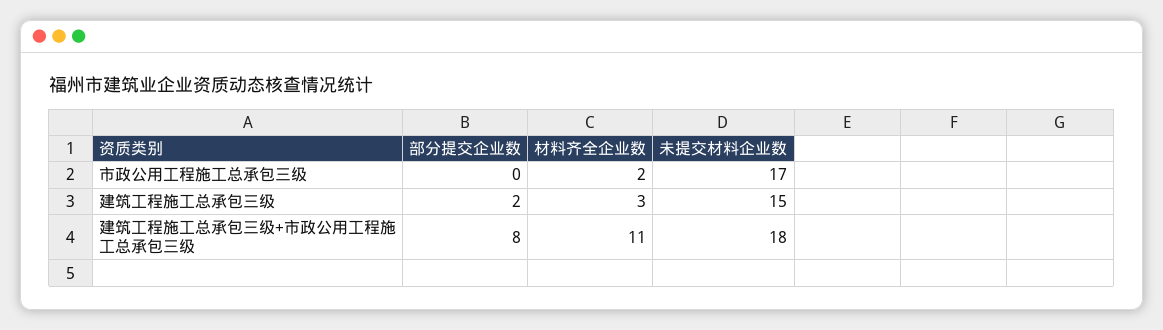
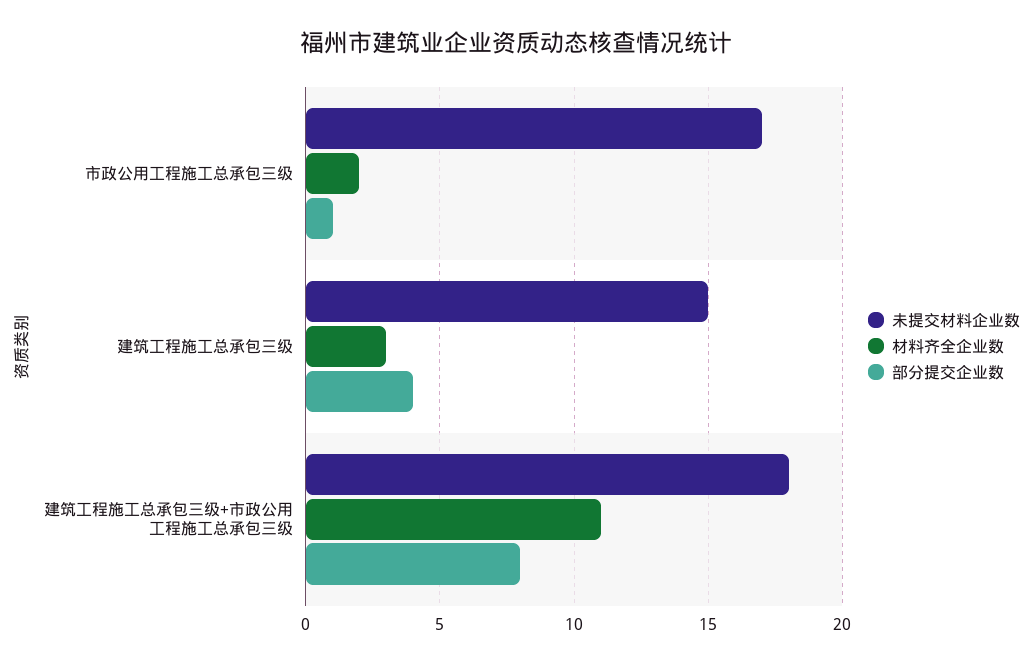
  {
    "部分提交企业数": {
-     "市政公用工程施工总承包三级": 0,
+     "市政公用工程施工总承包三级": 1,
-     "建筑工程施工总承包三级": 2,
+     "建筑工程施工总承包三级": 4,
      "建筑工程施工总承包三级+市政公用工程施工总承包三级": 8
    },
    "材料齐全企业数": {
      "市政公用工程施工总承包三级": 2,
      "建筑工程施工总承包三级": 3,
      "建筑工程施工总承包三级+市政公用工程施工总承包三级": 11
    },
    "未提交材料企业数": {
      "市政公用工程施工总承包三级": 17,
      "建筑工程施工总承包三级": 15,
      "建筑工程施工总承包三级+市政公用工程施工总承包三级": 18
    }
  }

